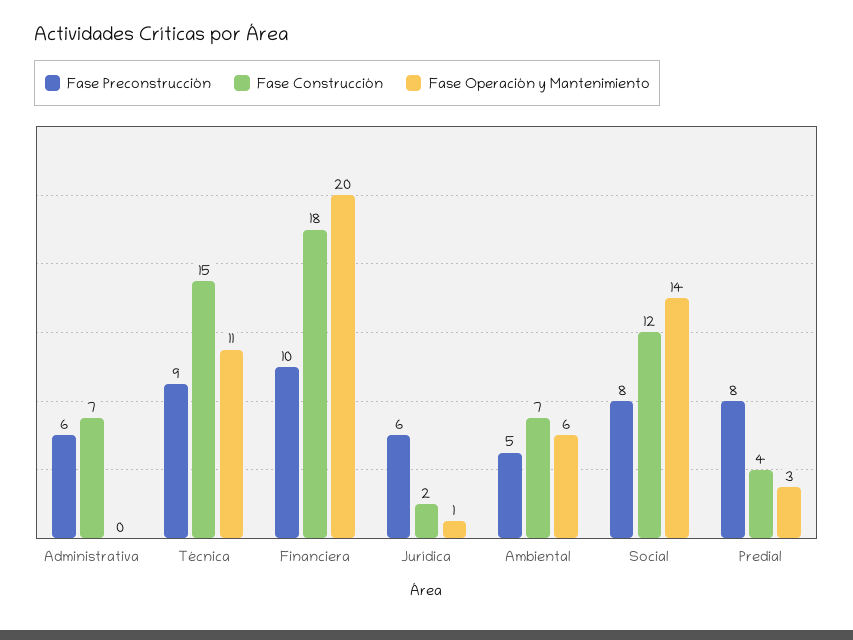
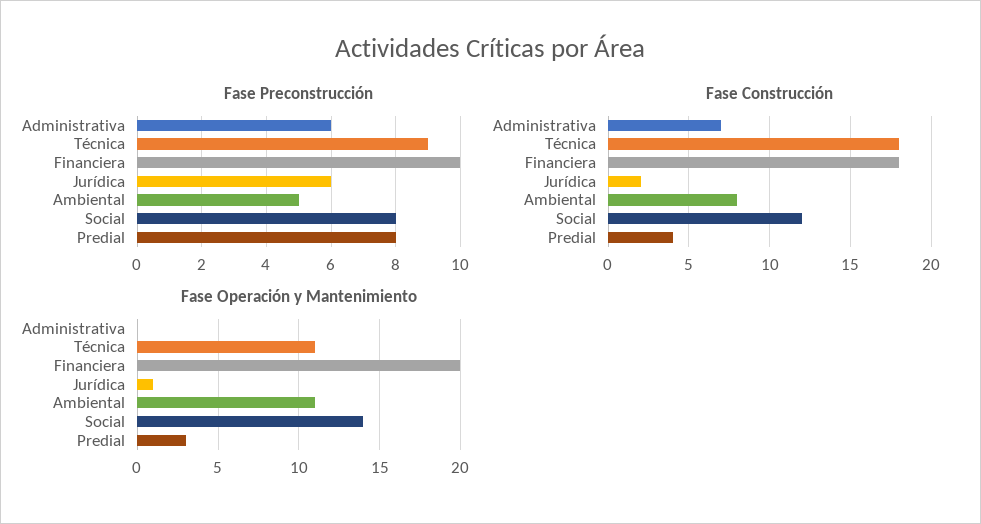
  {
    "Fase Preconstrucción": {
      "Administrativa": 6,
      "Técnica": 9,
      "Financiera": 10,
      "Jurídica": 6,
      "Ambiental": 5,
      "Social": 8,
      "Predial": 8
    },
    "Fase Construcción": {
      "Administrativa": 7,
-     "Técnica": 15,
+     "Técnica": 18,
      "Financiera": 18,
      "Jurídica": 2,
-     "Ambiental": 7,
+     "Ambiental": 8,
      "Social": 12,
      "Predial": 4
    },
    "Fase Operación y Mantenimiento": {
      "Administrativa": 0,
      "Técnica": 11,
      "Financiera": 20,
      "Jurídica": 1,
-     "Ambiental": 6,
+     "Ambiental": 11,
      "Social": 14,
      "Predial": 3
    }
  }

